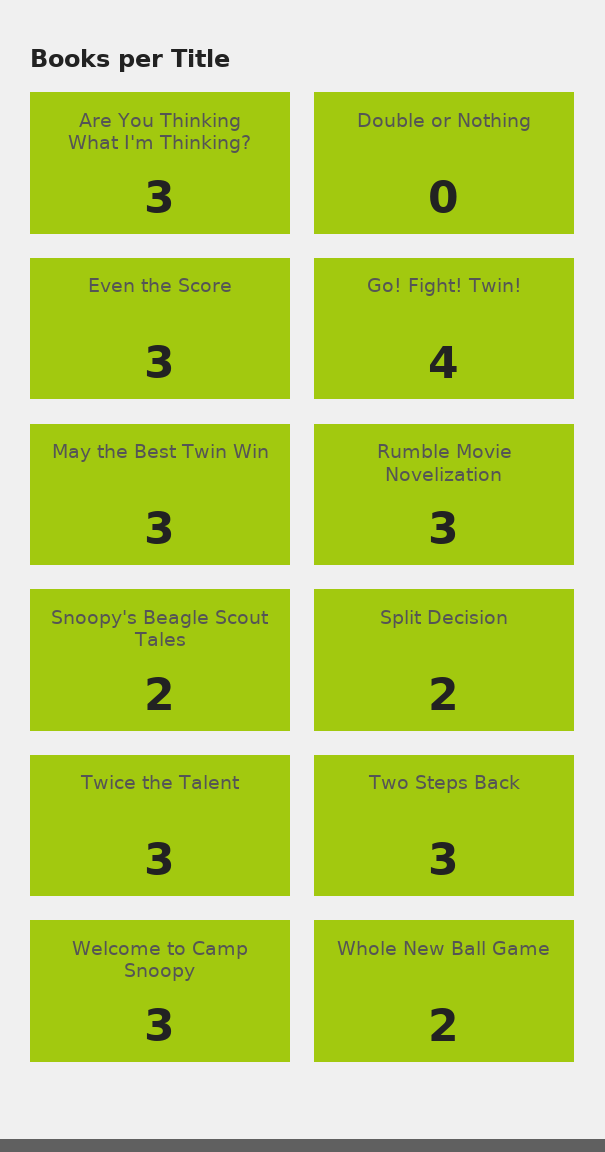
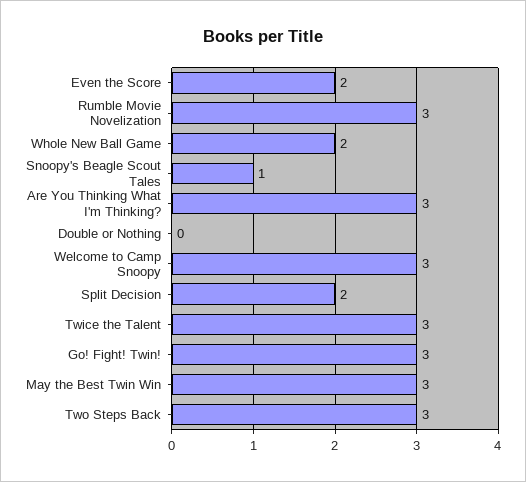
  {
    "Are You Thinking What I'm Thinking?": 3,
    "Double or Nothing": 0,
-   "Even the Score": 3,
+   "Even the Score": 2,
-   "Go! Fight! Twin!": 4,
+   "Go! Fight! Twin!": 3,
    "May the Best Twin Win": 3,
    "Rumble Movie Novelization": 3,
-   "Snoopy's Beagle Scout Tales": 2,
+   "Snoopy's Beagle Scout Tales": 1,
    "Split Decision": 2,
    "Twice the Talent": 3,
    "Two Steps Back": 3,
    "Welcome to Camp Snoopy": 3,
    "Whole New Ball Game": 2
  }

